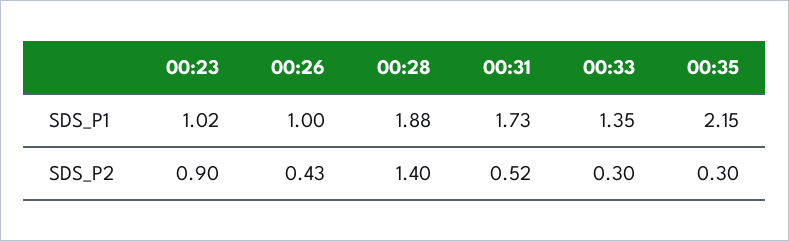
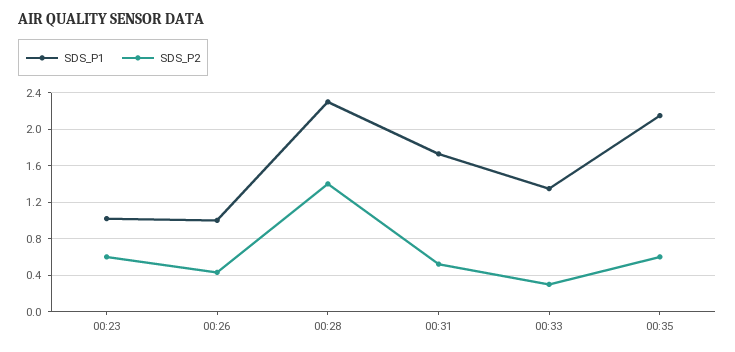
  {
    "SDS_P1": {
      "00:23": 1.02,
      "00:26": 1,
-     "00:28": 1.88,
+     "00:28": 2.3,
      "00:31": 1.73,
      "00:33": 1.35,
      "00:35": 2.15
    },
    "SDS_P2": {
-     "00:23": 0.9,
+     "00:23": 0.6,
      "00:26": 0.43,
      "00:28": 1.4,
      "00:31": 0.52,
      "00:33": 0.3,
-     "00:35": 0.3
+     "00:35": 0.6
    }
  }

